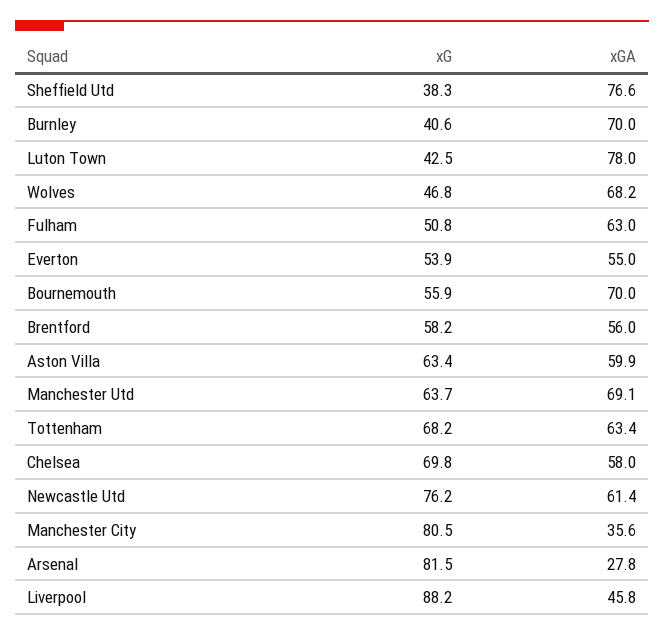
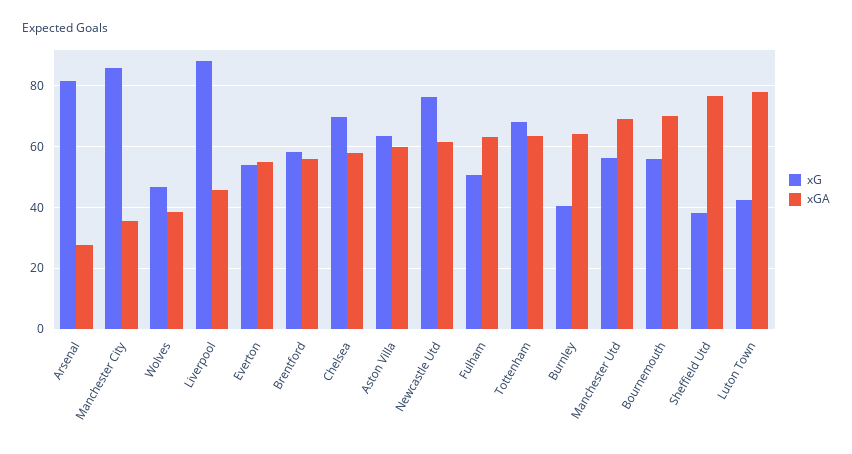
  {
    "xG": {
      "Sheffield Utd": 38.3,
      "Burnley": 40.6,
      "Luton Town": 42.5,
      "Wolves": 46.8,
      "Fulham": 50.8,
      "Everton": 53.9,
      "Bournemouth": 55.9,
      "Brentford": 58.2,
      "Aston Villa": 63.4,
-     "Manchester Utd": 63.7,
+     "Manchester Utd": 56,
      "Tottenham": 68.2,
      "Chelsea": 69.8,
      "Newcastle Utd": 76.2,
-     "Manchester City": 80.5,
+     "Manchester City": 86,
      "Arsenal": 81.5,
      "Liverpool": 88.2
    },
    "xGA": {
      "Sheffield Utd": 76.6,
-     "Burnley": 70,
+     "Burnley": 64,
      "Luton Town": 78,
-     "Wolves": 68.2,
+     "Wolves": 38,
      "Fulham": 63,
      "Everton": 55,
      "Bournemouth": 70,
      "Brentford": 56,
      "Aston Villa": 59.9,
      "Manchester Utd": 69.1,
      "Tottenham": 63.4,
      "Chelsea": 58,
      "Newcastle Utd": 61.4,
      "Manchester City": 35.6,
      "Arsenal": 27.8,
      "Liverpool": 45.8
    }
  }

